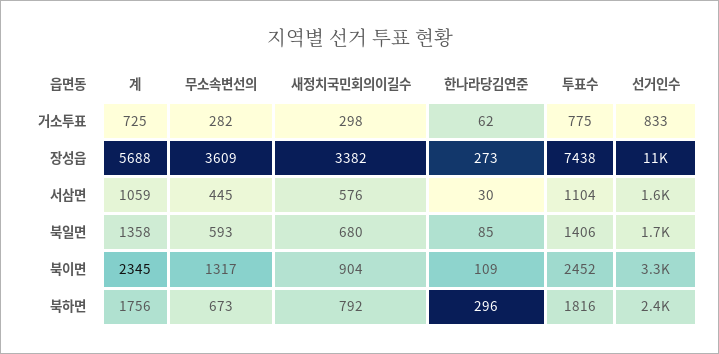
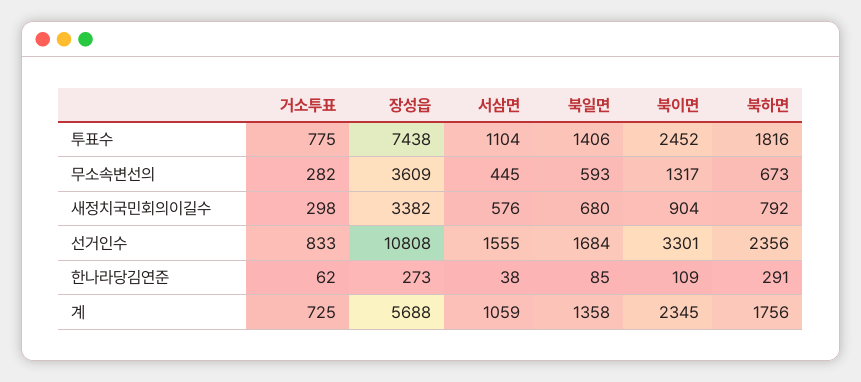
  {
    "계": {
      "거소투표": 725,
      "장성읍": 5688,
      "서삼면": 1059,
      "북일면": 1358,
      "북이면": 2345,
      "북하면": 1756
    },
    "무소속변선의": {
      "거소투표": 282,
      "장성읍": 3609,
      "서삼면": 445,
      "북일면": 593,
      "북이면": 1317,
      "북하면": 673
    },
    "새정치국민회의이길수": {
      "거소투표": 298,
      "장성읍": 3382,
      "서삼면": 576,
      "북일면": 680,
      "북이면": 904,
      "북하면": 792
    },
    "한나라당김연준": {
      "거소투표": 62,
      "장성읍": 273,
-     "서삼면": 30,
+     "서삼면": 38,
      "북일면": 85,
      "북이면": 109,
-     "북하면": 296
+     "북하면": 291
    },
    "투표수": {
      "거소투표": 775,
      "장성읍": 7438,
      "서삼면": 1104,
      "북일면": 1406,
      "북이면": 2452,
      "북하면": 1816
    },
    "선거인수": {
      "거소투표": 833,
      "장성읍": 10808,
      "서삼면": 1555,
      "북일면": 1684,
      "북이면": 3301,
      "북하면": 2356
    }
  }

